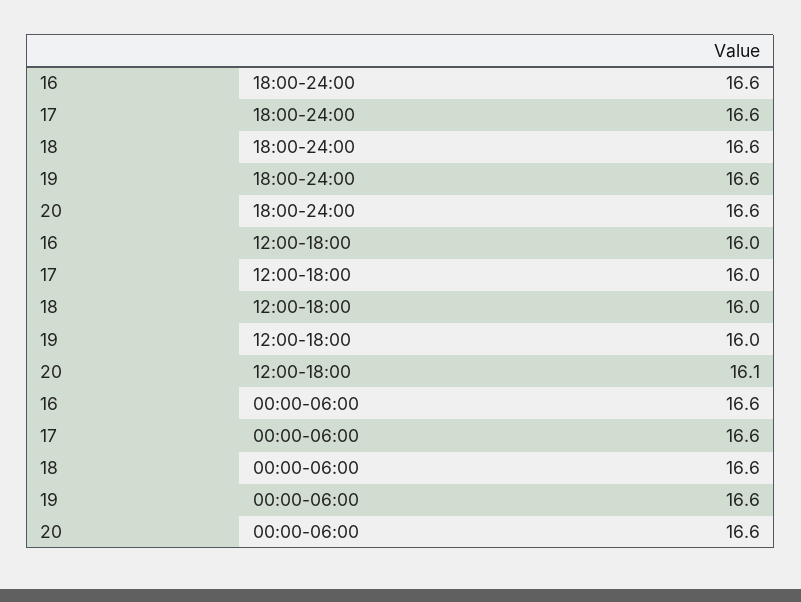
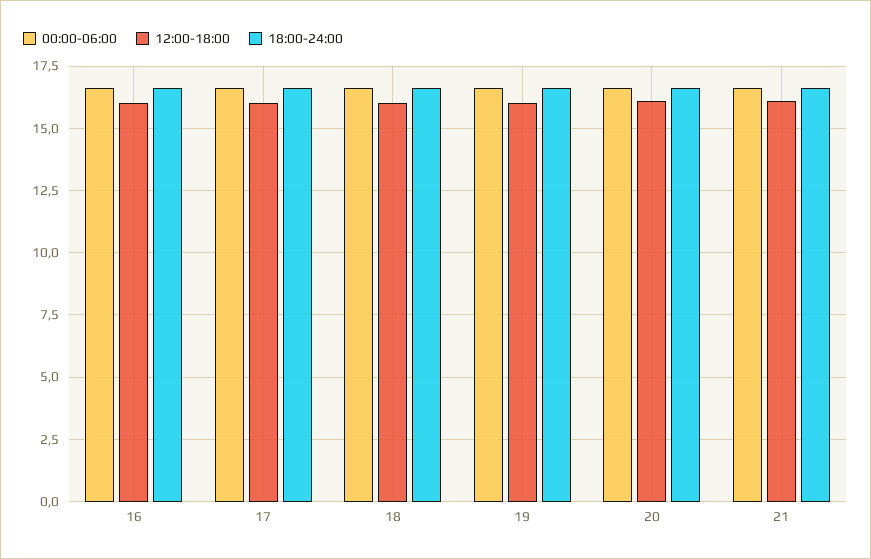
  {
    "18:00-24:00": {
      "16": 16.6,
      "17": 16.6,
      "18": 16.6,
      "19": 16.6,
-     "20": 16.6
+     "20": 16.6,
+     "21": 16.5
    },
    "12:00-18:00": {
      "16": 16,
      "17": 16,
      "18": 16,
      "19": 16,
-     "20": 16.1
+     "20": 16.1,
+     "21": 16
    },
    "00:00-06:00": {
      "16": 16.6,
      "17": 16.6,
      "18": 16.6,
      "19": 16.6,
-     "20": 16.6
+     "20": 16.6,
+     "21": 16.5
    }
  }

